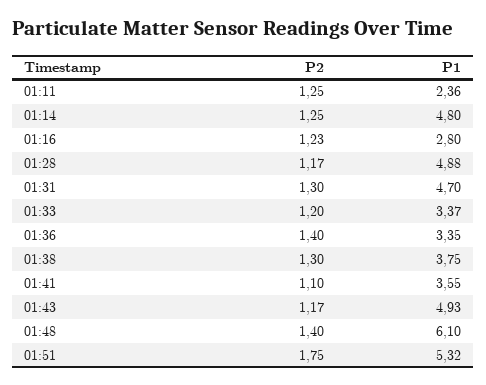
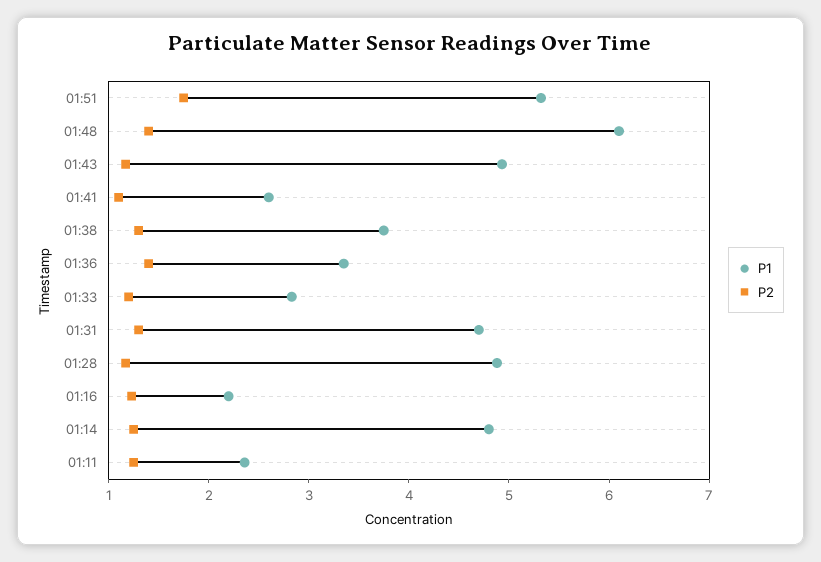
  {
    "P2": {
      "01:11": 1.25,
      "01:14": 1.25,
      "01:16": 1.23,
      "01:28": 1.17,
      "01:31": 1.3,
      "01:33": 1.2,
      "01:36": 1.4,
      "01:38": 1.3,
      "01:41": 1.1,
      "01:43": 1.17,
      "01:48": 1.4,
      "01:51": 1.75
    },
    "P1": {
      "01:11": 2.36,
      "01:14": 4.8,
-     "01:16": 2.8,
+     "01:16": 2.2,
      "01:28": 4.88,
      "01:31": 4.7,
-     "01:33": 3.37,
+     "01:33": 2.8,
      "01:36": 3.35,
      "01:38": 3.75,
-     "01:41": 3.55,
+     "01:41": 2.6,
      "01:43": 4.93,
      "01:48": 6.1,
      "01:51": 5.32
    }
  }

